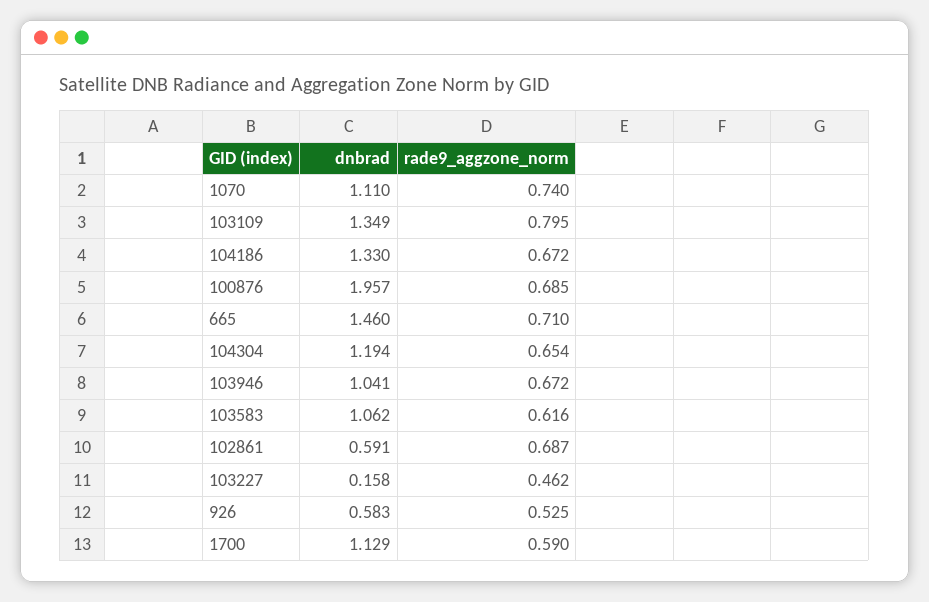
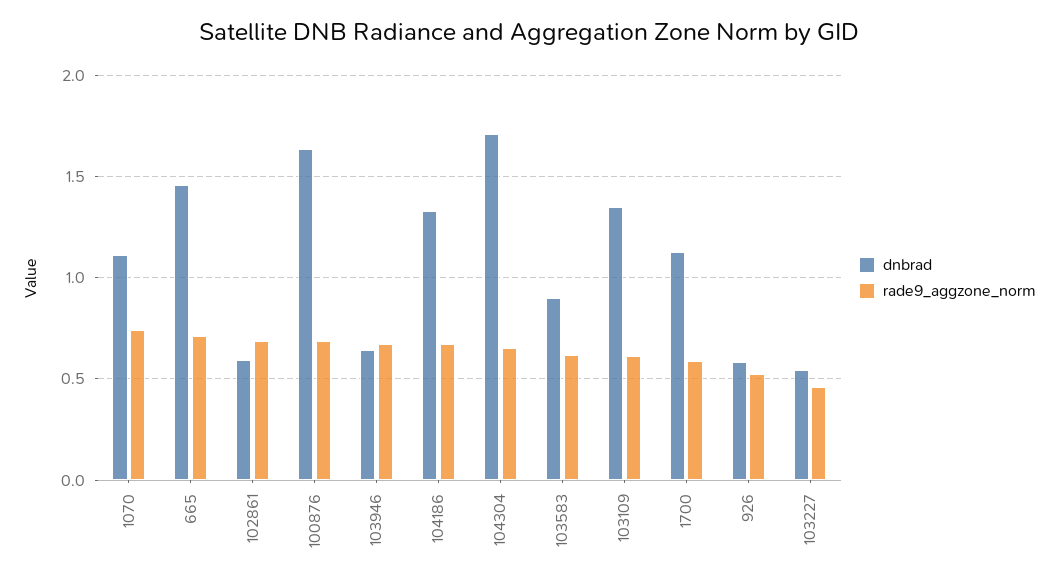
  {
    "dnbrad": {
      "1070": 1.11,
      "103109": 1.349,
      "104186": 1.33,
-     "100876": 1.957,
+     "100876": 1.65,
      "665": 1.46,
-     "104304": 1.194,
+     "104304": 1.7,
-     "103946": 1.041,
+     "103946": 0.65,
-     "103583": 1.062,
+     "103583": 0.9,
      "102861": 0.591,
-     "103227": 0.158,
+     "103227": 0.55,
      "926": 0.583,
      "1700": 1.129
    },
    "rade9_aggzone_norm": {
      "1070": 0.74,
-     "103109": 0.795,
+     "103109": 0.6,
      "104186": 0.672,
      "100876": 0.685,
      "665": 0.71,
      "104304": 0.654,
      "103946": 0.672,
      "103583": 0.616,
      "102861": 0.687,
      "103227": 0.462,
      "926": 0.525,
      "1700": 0.59
    }
  }

